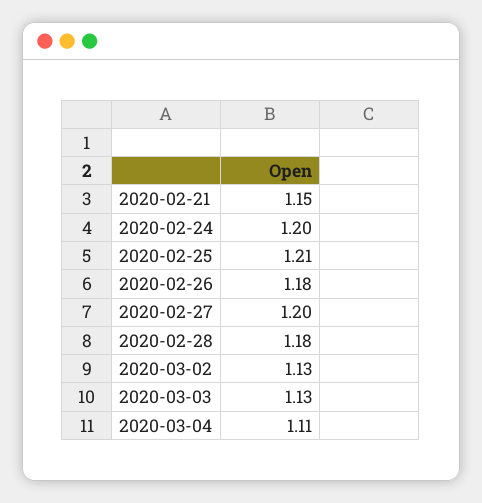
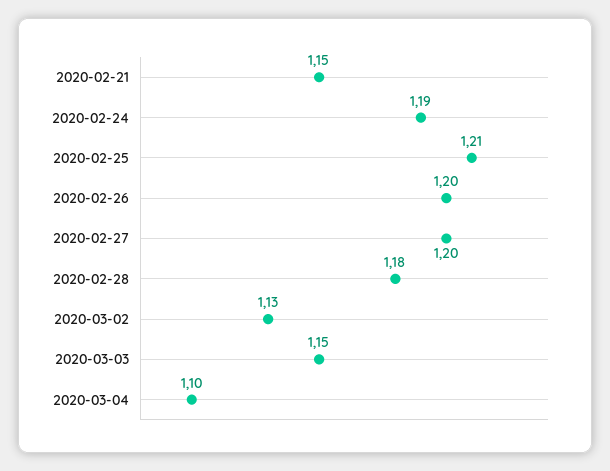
  {
    "2020-02-21": 1.15,
-   "2020-02-24": 1.2,
+   "2020-02-24": 1.19,
    "2020-02-25": 1.21,
-   "2020-02-26": 1.18,
+   "2020-02-26": 1.2,
    "2020-02-27": 1.2,
    "2020-02-28": 1.18,
    "2020-03-02": 1.13,
-   "2020-03-03": 1.13,
+   "2020-03-03": 1.15,
-   "2020-03-04": 1.11
+   "2020-03-04": 1.1
  }

